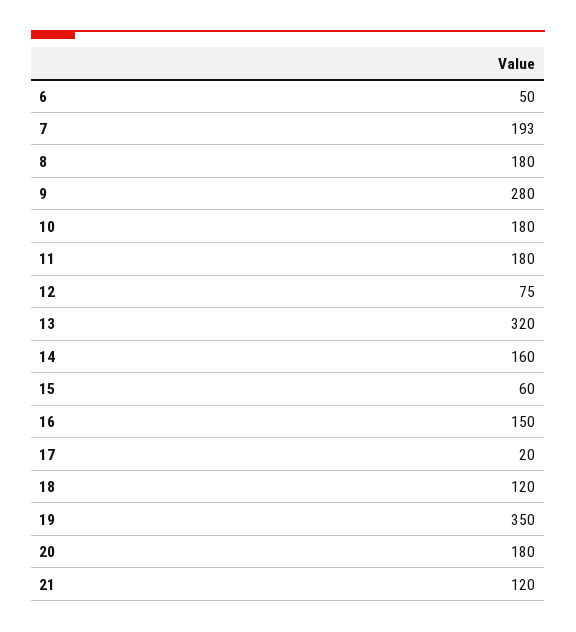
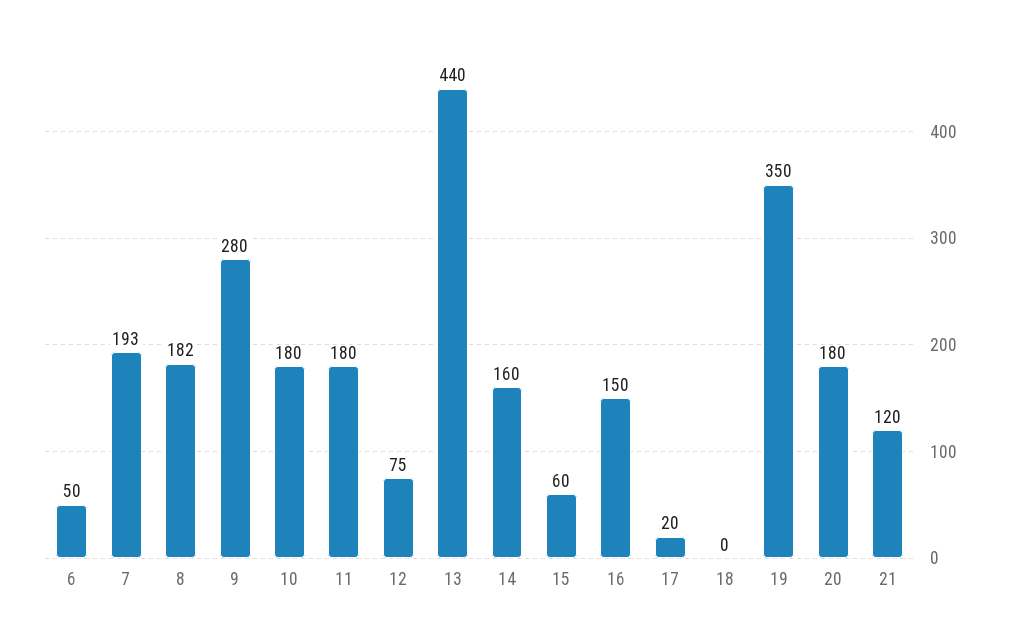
  {
    "6": 50,
    "7": 193,
-   "8": 180,
+   "8": 182,
    "9": 280,
    "10": 180,
    "11": 180,
    "12": 75,
-   "13": 320,
+   "13": 440,
    "14": 160,
    "15": 60,
    "16": 150,
    "17": 20,
-   "18": 120,
+   "18": 0,
    "19": 350,
    "20": 180,
    "21": 120
  }

